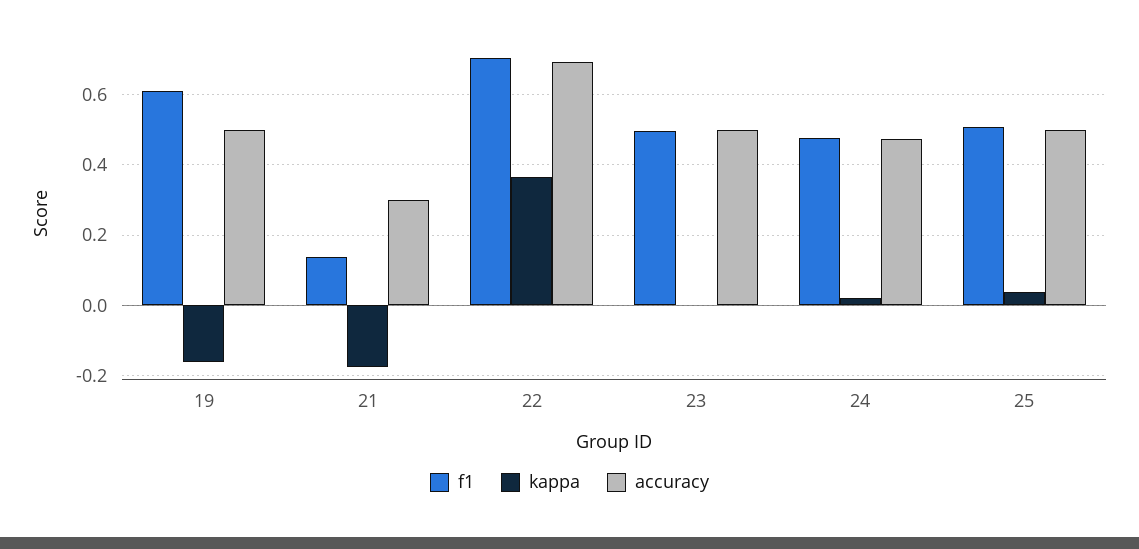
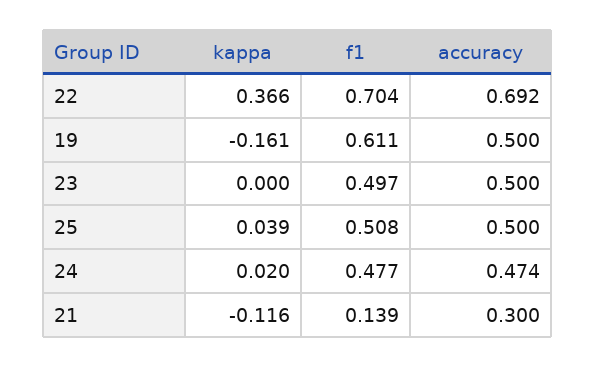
  {
    "f1": {
      "19": 0.611,
      "21": 0.139,
      "22": 0.704,
      "23": 0.497,
      "24": 0.477,
      "25": 0.508
    },
    "kappa": {
      "19": -0.161,
-     "21": -0.18,
+     "21": -0.116,
      "22": 0.366,
      "23": 0,
      "24": 0.02,
      "25": 0.039
    },
    "accuracy": {
      "19": 0.5,
      "21": 0.3,
      "22": 0.692,
      "23": 0.5,
      "24": 0.474,
      "25": 0.5
    }
  }

